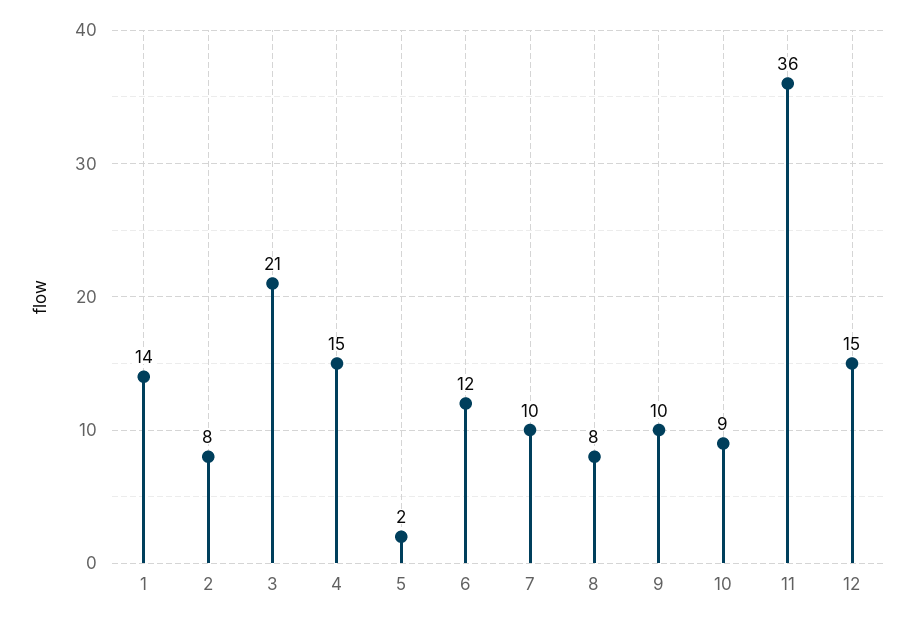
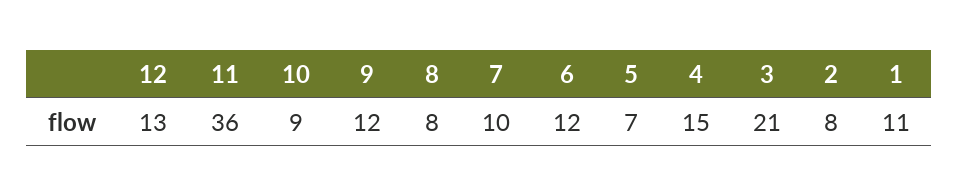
  {
-   "1": 14,
+   "1": 11,
    "2": 8,
    "3": 21,
    "4": 15,
-   "5": 2,
+   "5": 7,
    "6": 12,
    "7": 10,
    "8": 8,
-   "9": 10,
+   "9": 12,
    "10": 9,
    "11": 36,
-   "12": 15
+   "12": 13
  }

